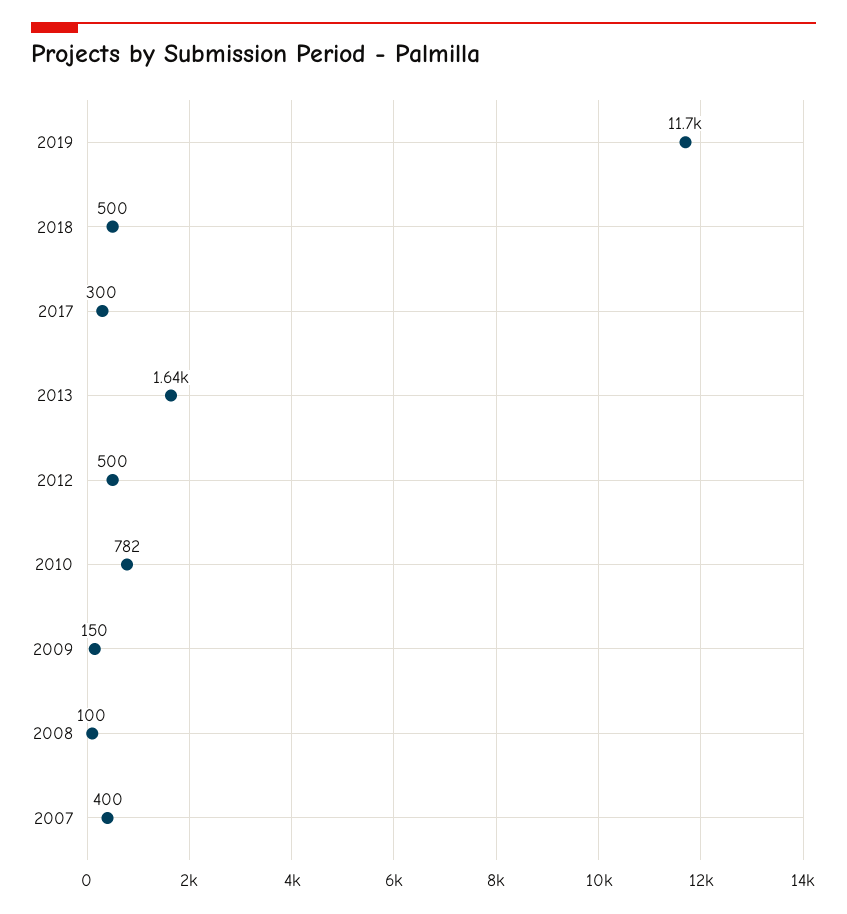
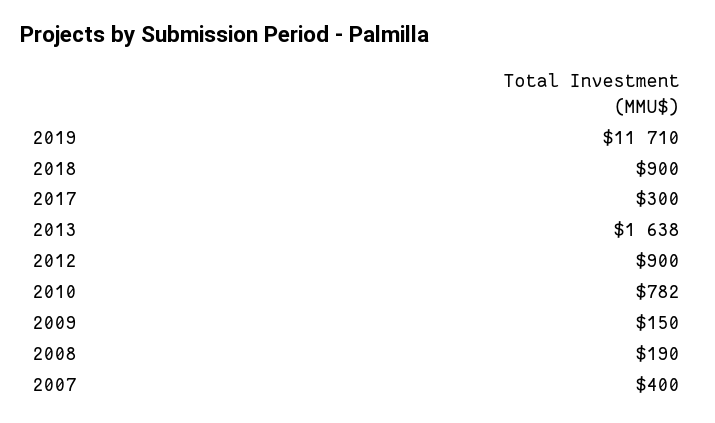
  {
    "2019": 11710,
-   "2018": 500,
+   "2018": 900,
    "2017": 300,
    "2013": 1638,
-   "2012": 500,
+   "2012": 900,
    "2010": 782,
    "2009": 150,
-   "2008": 100,
+   "2008": 190,
    "2007": 400
  }

